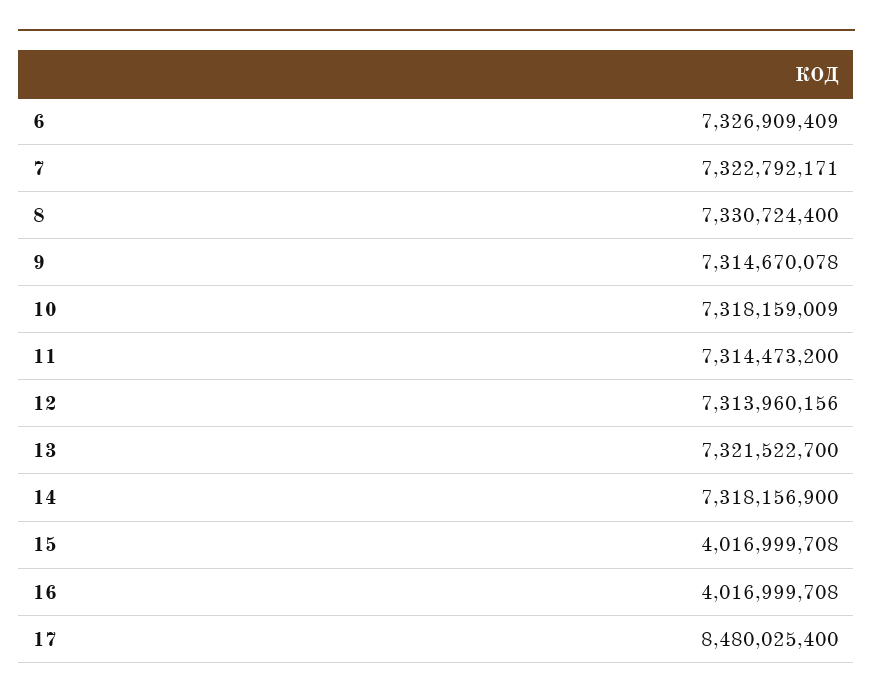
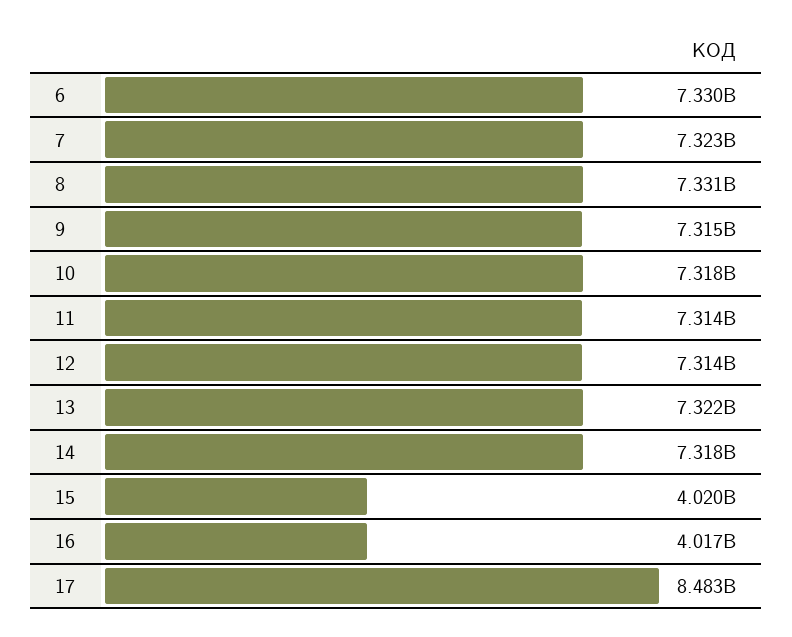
  {
-   "6": 7326909409,
+   "6": 7330000000,
    "7": 7322792171,
    "8": 7330724400,
    "9": 7314670078,
    "10": 7318159009,
    "11": 7314473200,
    "12": 7313960156,
    "13": 7321522700,
    "14": 7318156900,
-   "15": 4016999708,
+   "15": 4020000000,
    "16": 4016999708,
-   "17": 8480025400
+   "17": 8483000000
  }

